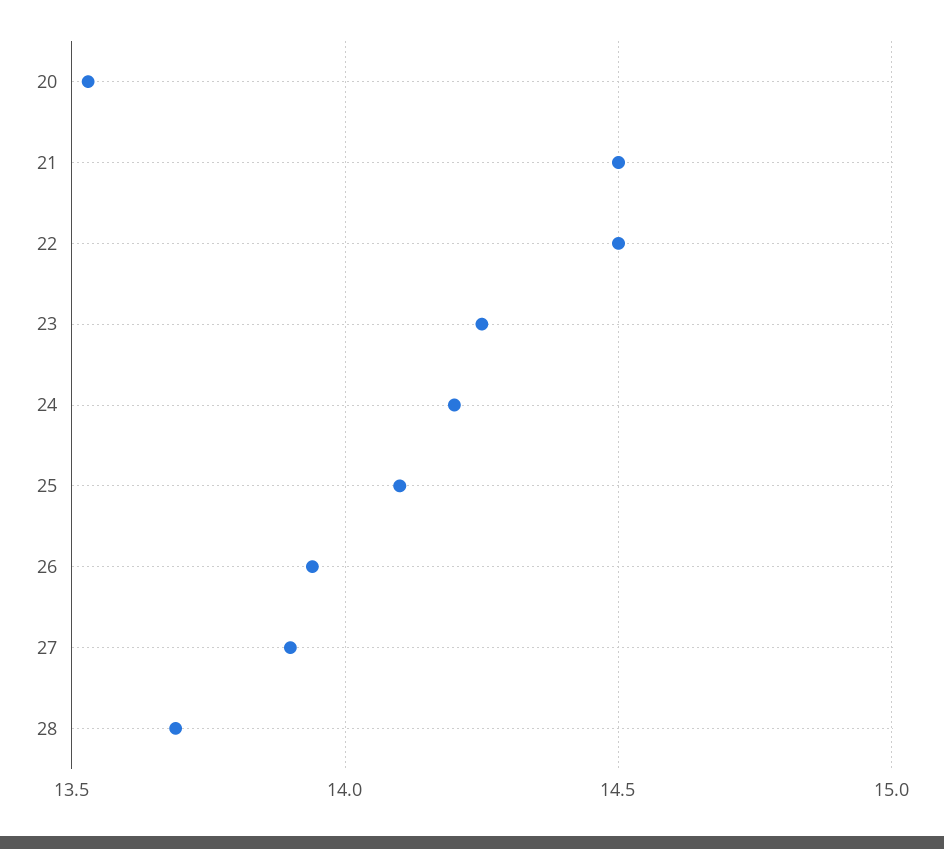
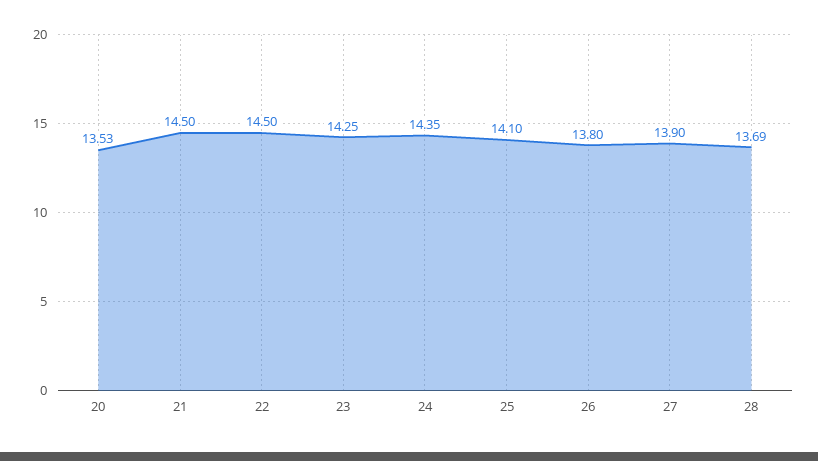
  {
    "20": 13.53,
    "21": 14.5,
    "22": 14.5,
    "23": 14.25,
-   "24": 14.2,
+   "24": 14.35,
    "25": 14.1,
-   "26": 13.95,
+   "26": 13.8,
    "27": 13.9,
    "28": 13.69
  }

